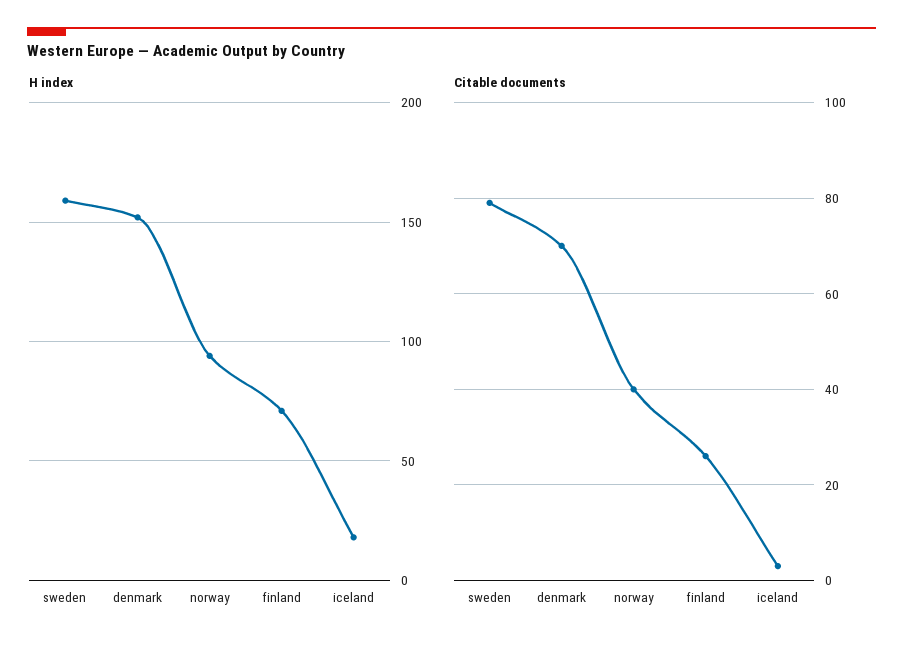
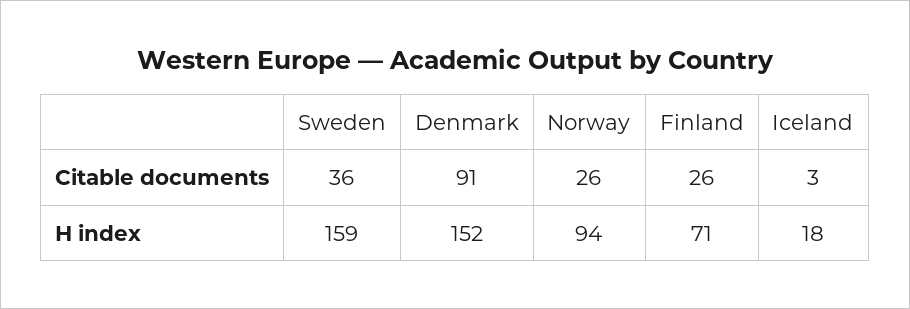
  {
    "H index": {
      "sweden": 159,
      "denmark": 152,
      "norway": 94,
      "finland": 71,
      "iceland": 18
    },
    "Citable documents": {
-     "sweden": 80,
+     "sweden": 36,
-     "denmark": 70,
+     "denmark": 91,
-     "norway": 40,
+     "norway": 26,
      "finland": 26,
      "iceland": 3
    }
  }

